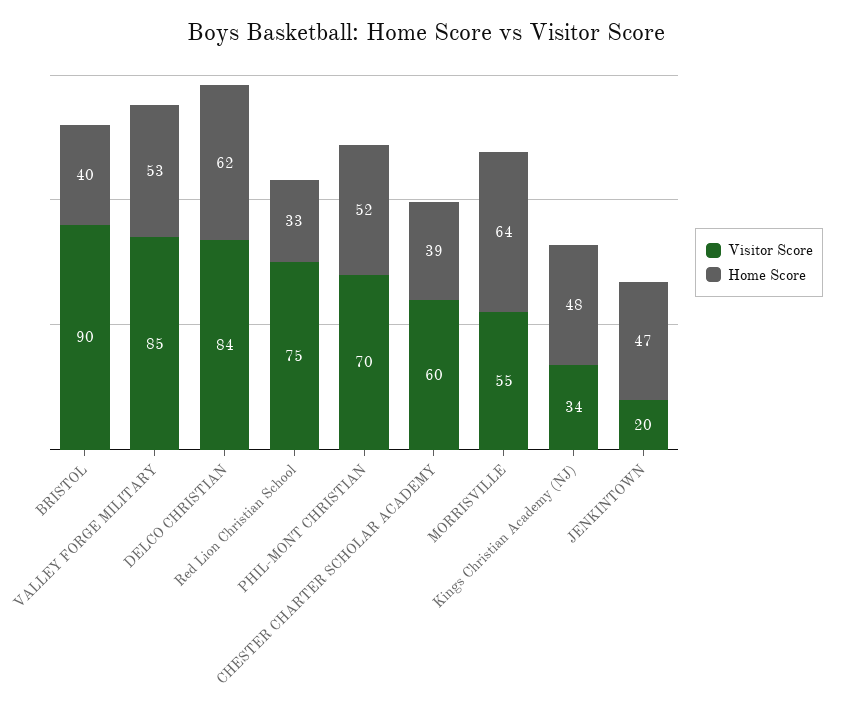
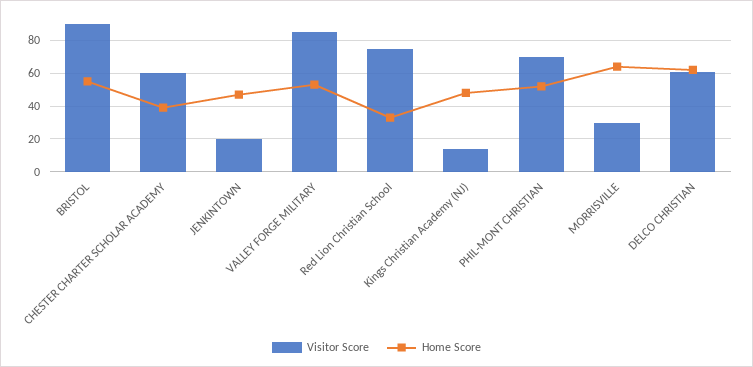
  {
    "Visitor Score": {
      "BRISTOL": 90,
      "VALLEY FORGE MILITARY": 85,
-     "DELCO CHRISTIAN": 84,
+     "DELCO CHRISTIAN": 60,
      "Red Lion Christian School": 75,
      "PHIL-MONT CHRISTIAN": 70,
      "CHESTER CHARTER SCHOLAR ACADEMY": 60,
-     "MORRISVILLE": 55,
+     "MORRISVILLE": 30,
-     "Kings Christian Academy (NJ)": 34,
+     "Kings Christian Academy (NJ)": 15,
      "JENKINTOWN": 20
    },
    "Home Score": {
-     "BRISTOL": 40,
+     "BRISTOL": 55,
      "VALLEY FORGE MILITARY": 53,
      "DELCO CHRISTIAN": 62,
      "Red Lion Christian School": 33,
      "PHIL-MONT CHRISTIAN": 52,
      "CHESTER CHARTER SCHOLAR ACADEMY": 39,
      "MORRISVILLE": 64,
      "Kings Christian Academy (NJ)": 48,
      "JENKINTOWN": 47
    }
  }

